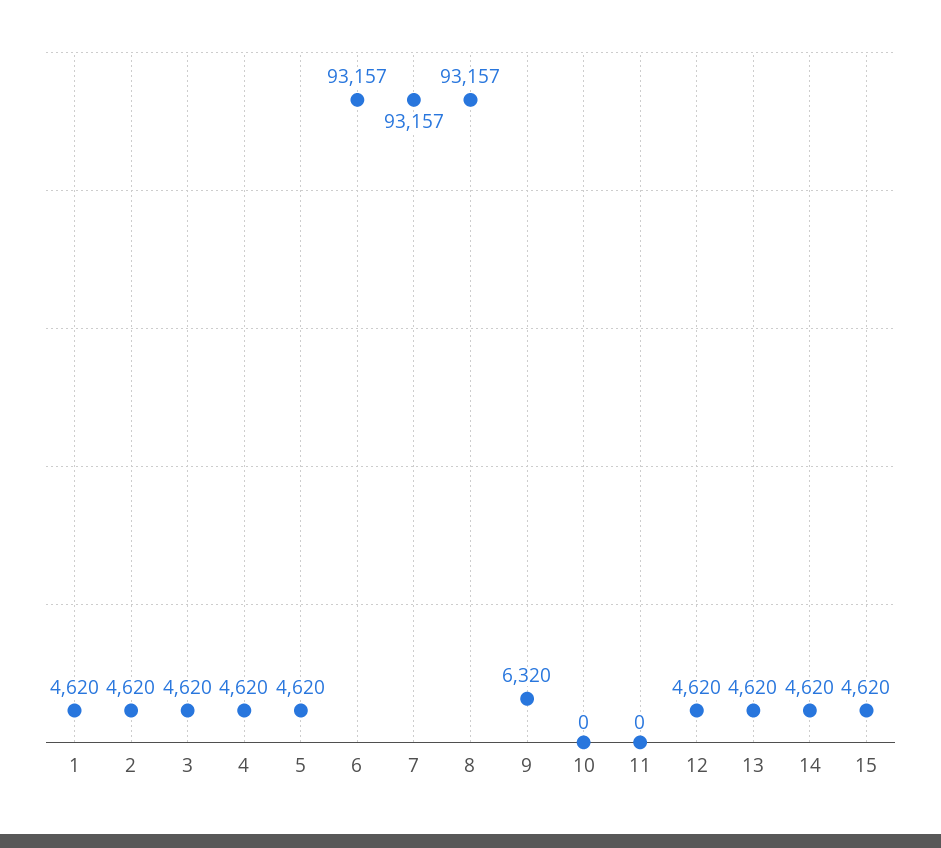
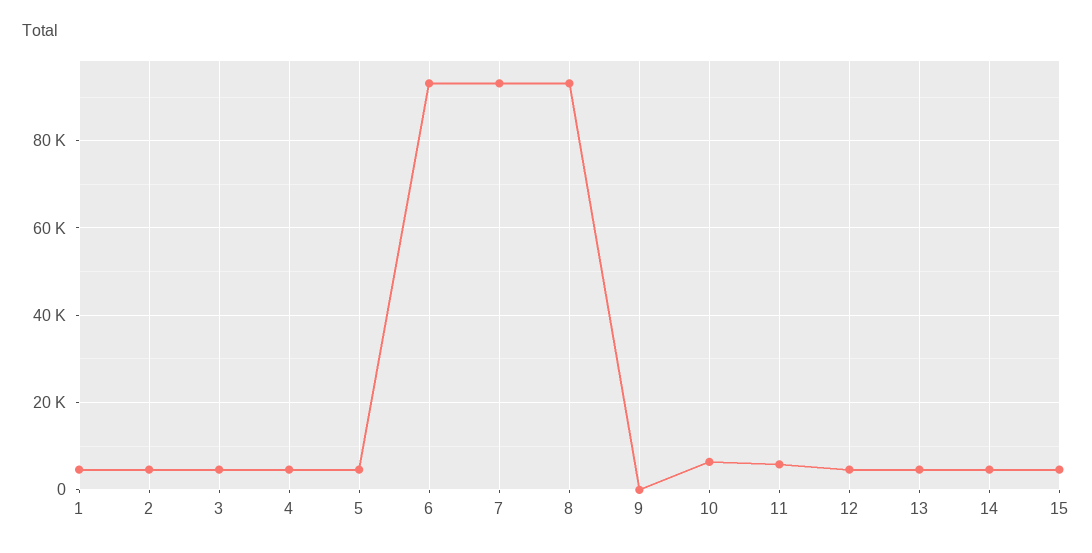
  {
    "1": 4620,
    "2": 4620,
    "3": 4620,
    "4": 4620,
    "5": 4620,
    "6": 93157,
    "7": 93157,
    "8": 93157,
-   "9": 6320,
+   "9": 0,
-   "10": 0,
+   "10": 6000,
-   "11": 0,
+   "11": 6000,
    "12": 4620,
    "13": 4620,
    "14": 4620,
    "15": 4620
  }

